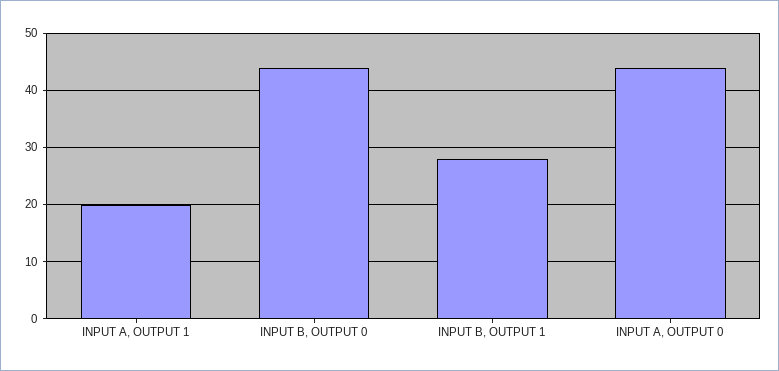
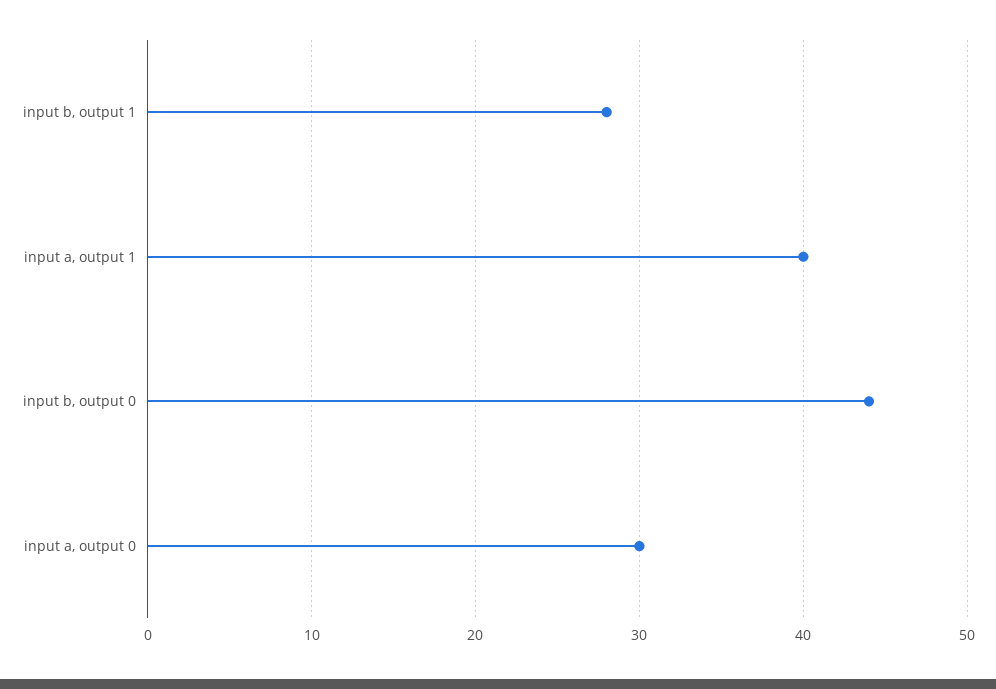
  {
-   "INPUT A, OUTPUT 1": 20,
+   "INPUT A, OUTPUT 1": 40,
    "INPUT B, OUTPUT 0": 44,
    "INPUT B, OUTPUT 1": 28,
-   "INPUT A, OUTPUT 0": 45
+   "INPUT A, OUTPUT 0": 30
  }

